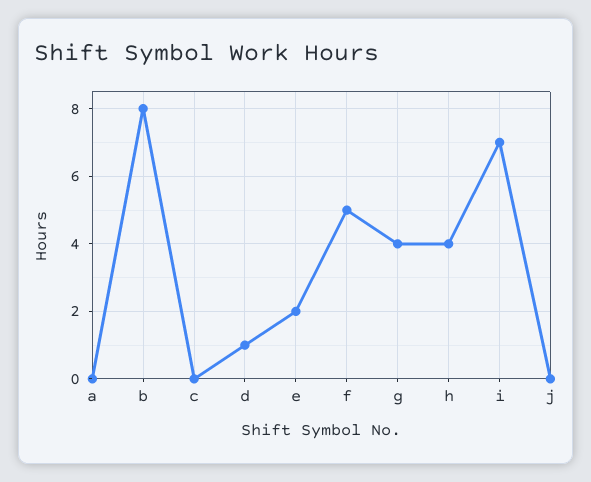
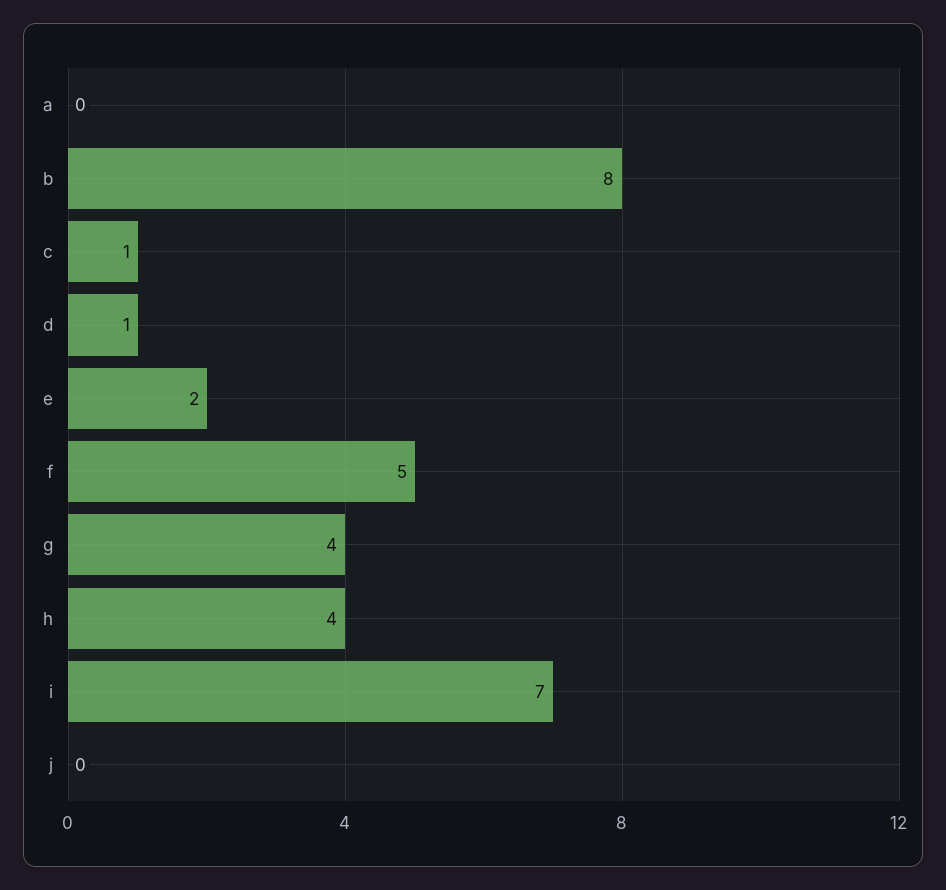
  {
    "a": 0,
    "b": 8,
-   "c": 0,
+   "c": 1,
    "d": 1,
    "e": 2,
    "f": 5,
    "g": 4,
    "h": 4,
    "i": 7,
    "j": 0
  }

